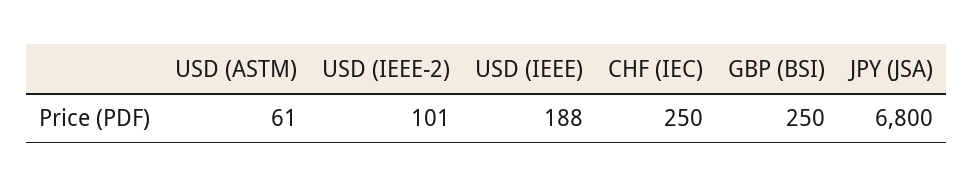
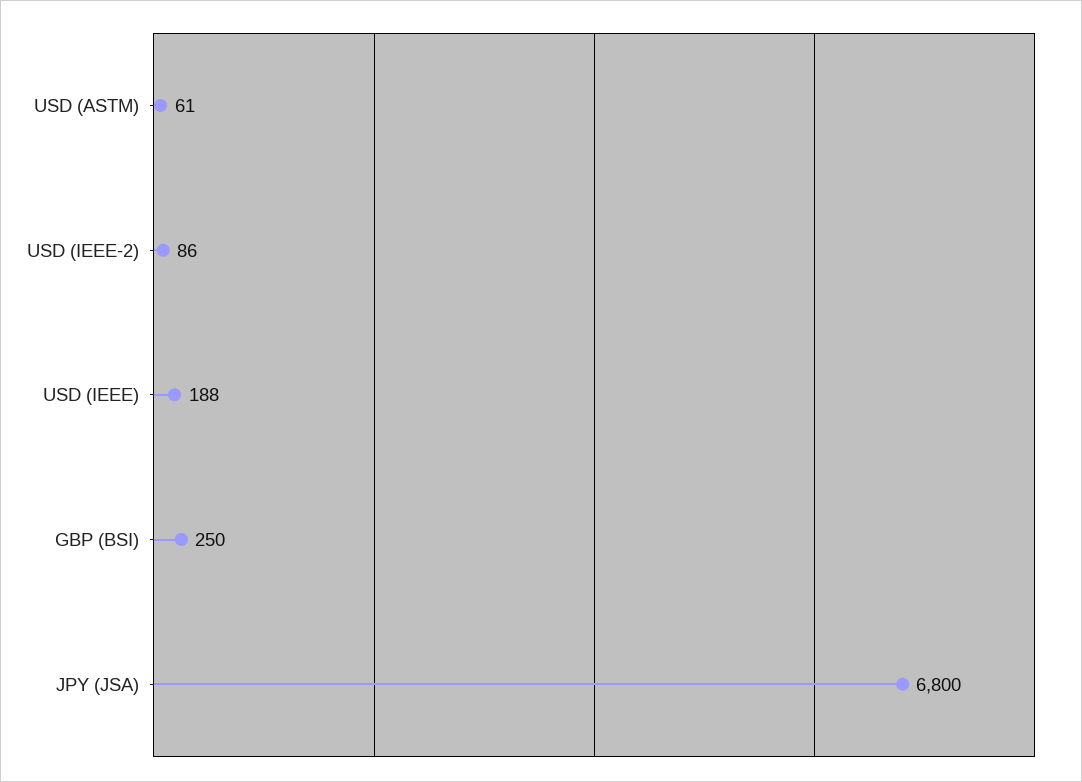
  {
    "USD (ASTM)": 61,
-   "USD (IEEE-2)": 101,
+   "USD (IEEE-2)": 86,
    "USD (IEEE)": 188,
-   "CHF (IEC)": 250,
    "GBP (BSI)": 250,
    "JPY (JSA)": 6800
  }

